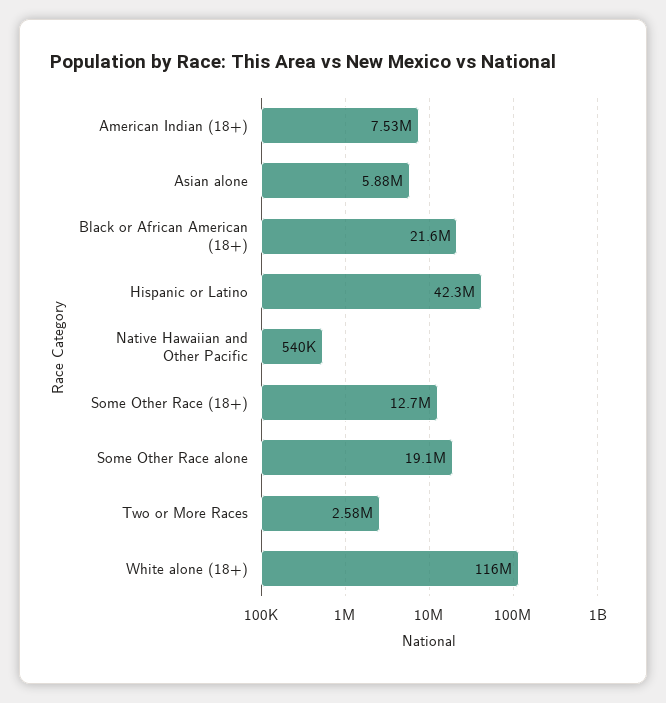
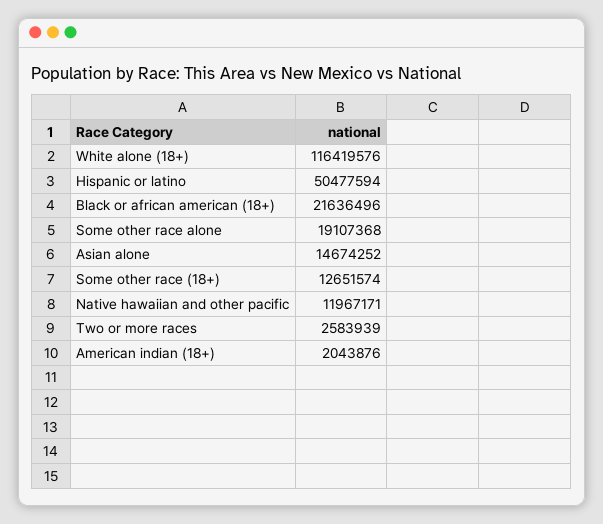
  {
-   "American Indian (18+)": 7530000,
+   "American Indian (18+)": 2043876,
-   "Asian alone": 5880000,
+   "Asian alone": 14674252,
    "Black or African American (18+)": 21636496,
-   "Hispanic or Latino": 42300000,
+   "Hispanic or Latino": 50477594,
-   "Native Hawaiian and Other Pacific": 540000,
+   "Native Hawaiian and Other Pacific": 11967171,
    "Some Other Race (18+)": 12651574,
    "Some Other Race alone": 19107368,
    "Two or More Races": 2583939,
    "White alone (18+)": 116419576
  }

